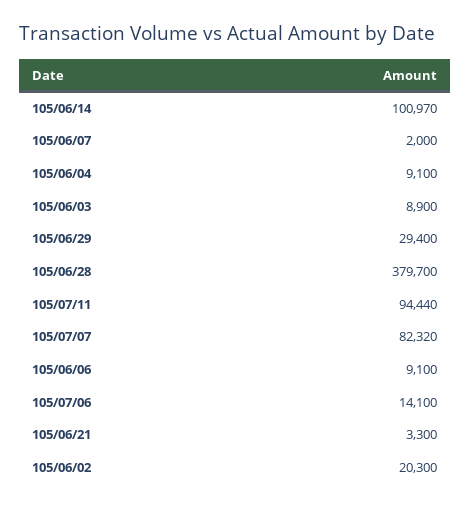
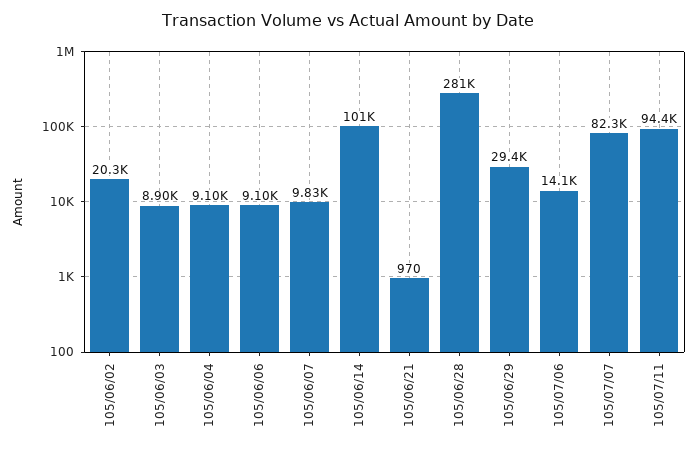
  {
    "105/06/14": 100970,
-   "105/06/07": 2000,
+   "105/06/07": 9830,
    "105/06/04": 9100,
    "105/06/03": 8900,
    "105/06/29": 29400,
-   "105/06/28": 379700,
+   "105/06/28": 281000,
    "105/07/11": 94440,
    "105/07/07": 82320,
    "105/06/06": 9100,
    "105/07/06": 14100,
-   "105/06/21": 3300,
+   "105/06/21": 970,
    "105/06/02": 20300
  }

